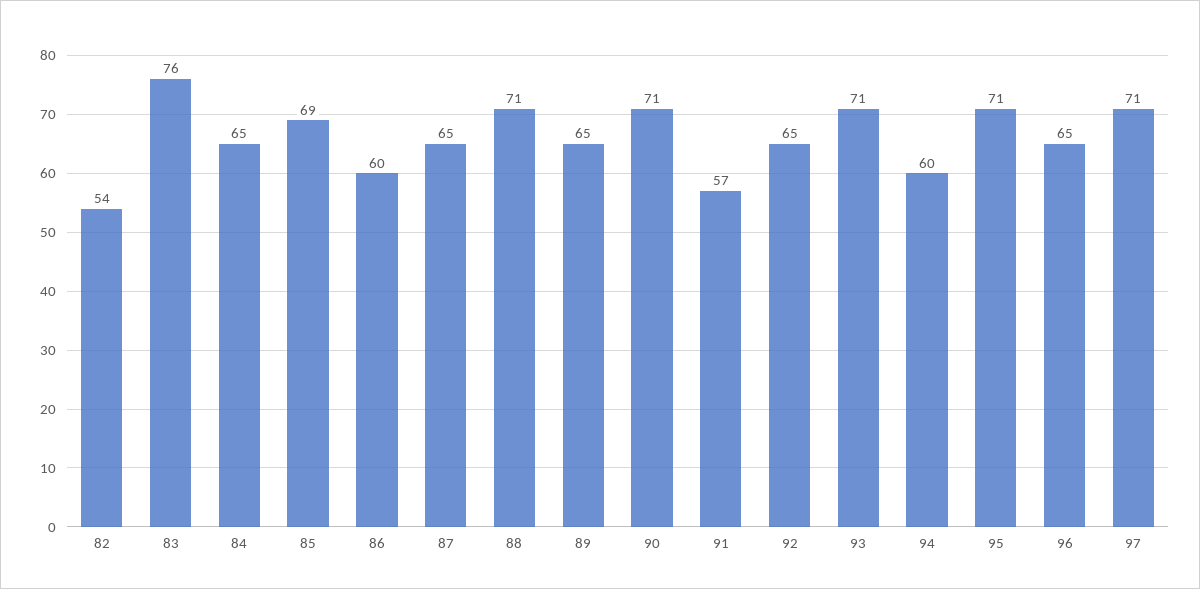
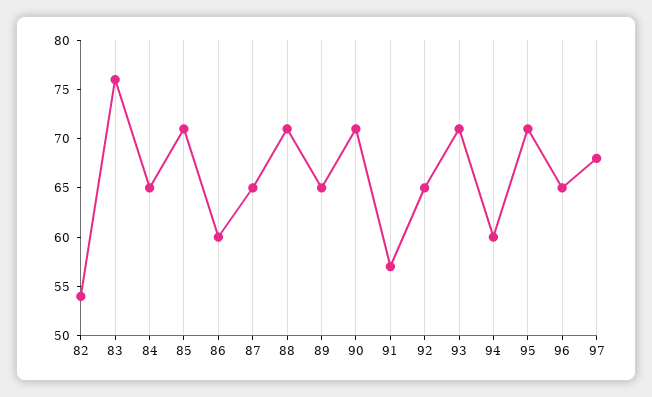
  {
    "82": 54,
    "83": 76,
    "84": 65,
-   "85": 69,
+   "85": 71,
    "86": 60,
    "87": 65,
    "88": 71,
    "89": 65,
    "90": 71,
    "91": 57,
    "92": 65,
    "93": 71,
    "94": 60,
    "95": 71,
    "96": 65,
-   "97": 71
+   "97": 68
  }

